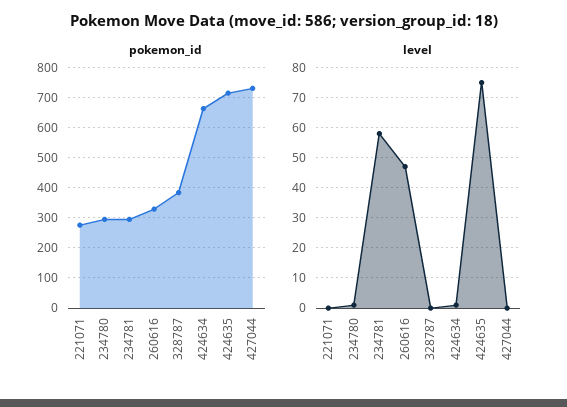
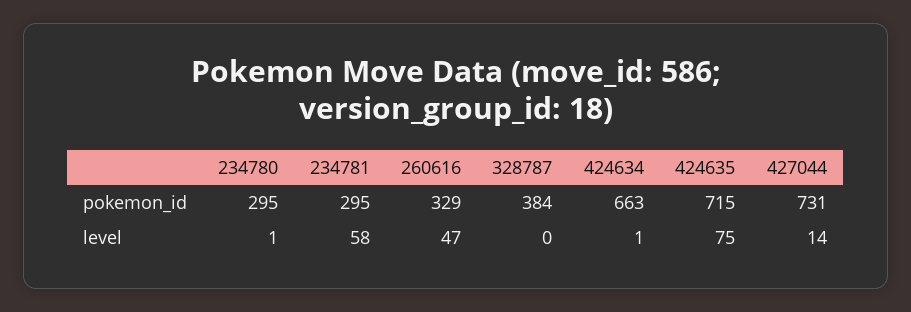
  {
    "pokemon_id": {
-     "221071": 280,
      "234780": 295,
      "234781": 295,
      "260616": 329,
      "328787": 384,
      "424634": 663,
      "424635": 715,
      "427044": 731
    },
    "level": {
-     "221071": 0,
      "234780": 1,
      "234781": 58,
      "260616": 47,
      "328787": 0,
      "424634": 1,
      "424635": 75,
-     "427044": 0
+     "427044": 14
    }
  }

